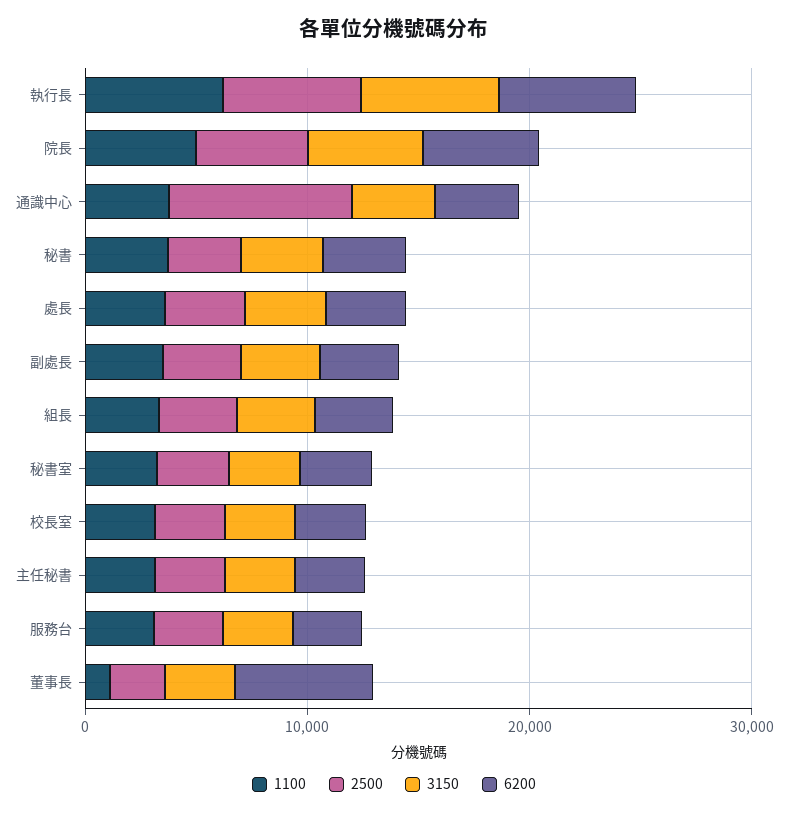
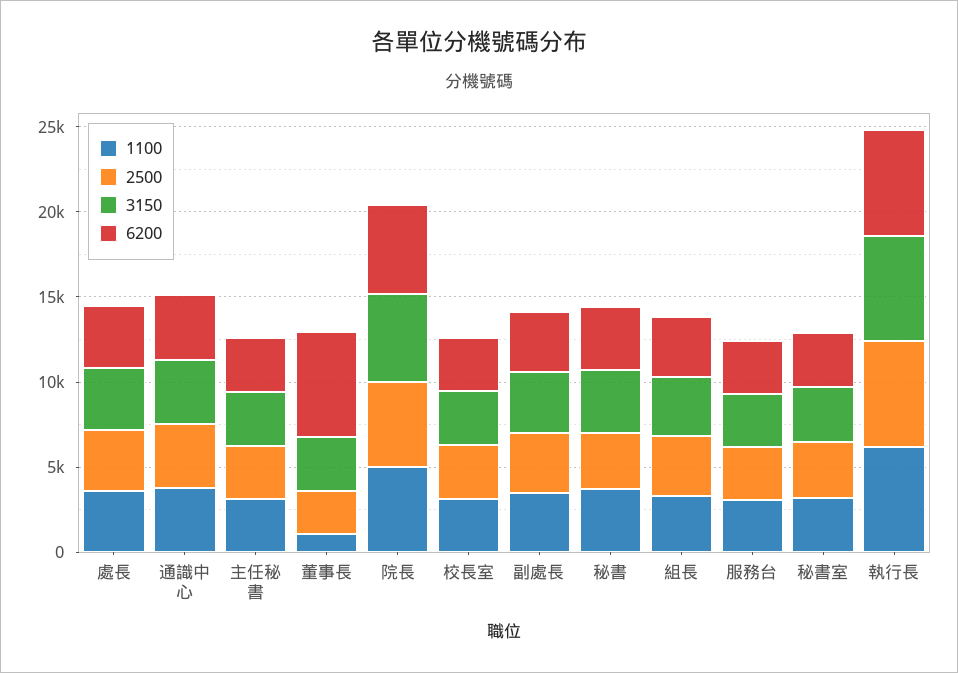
  {
    "1100": {
      "執行長": 6000,
      "院長": 5000,
      "通識中心": 4000,
      "秘書": 4000,
      "處長": 4000,
      "副處長": 4000,
      "組長": 3000,
      "秘書室": 3000,
      "校長室": 3000,
      "主任秘書": 3000,
      "服務台": 3000,
      "董事長": 1000
    },
    "2500": {
      "執行長": 6000,
      "院長": 5000,
-     "通識中心": 8000,
+     "通識中心": 4000,
      "秘書": 3000,
      "處長": 4000,
      "副處長": 4000,
      "組長": 4000,
      "秘書室": 3000,
      "校長室": 3000,
      "主任秘書": 3000,
      "服務台": 3000,
      "董事長": 3000
    },
    "3150": {
      "執行長": 6000,
      "院長": 5000,
      "通識中心": 4000,
      "秘書": 4000,
      "處長": 4000,
      "副處長": 4000,
      "組長": 4000,
      "秘書室": 3000,
      "校長室": 3000,
      "主任秘書": 3000,
      "服務台": 3000,
      "董事長": 3000
    },
    "6200": {
      "執行長": 6000,
      "院長": 5000,
      "通識中心": 4000,
      "秘書": 4000,
      "處長": 4000,
      "副處長": 4000,
      "組長": 4000,
      "秘書室": 3000,
      "校長室": 3000,
      "主任秘書": 3000,
      "服務台": 3000,
      "董事長": 6000
    }
  }

